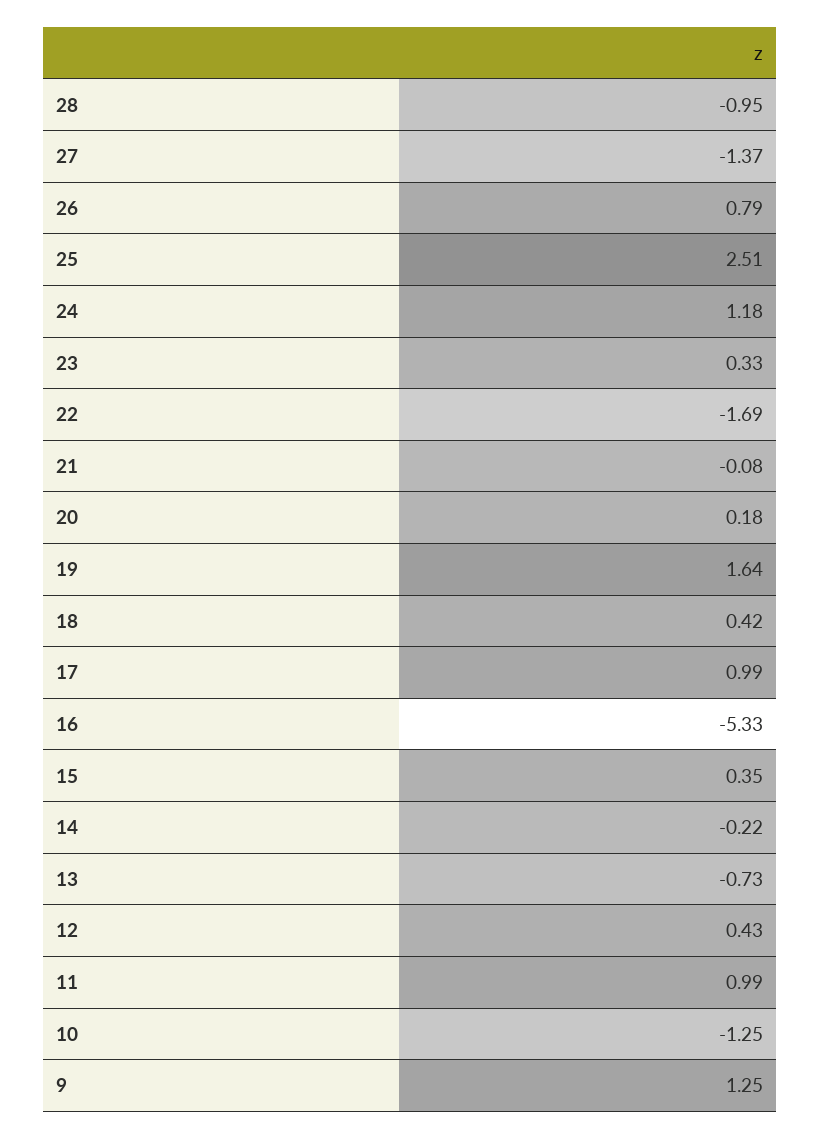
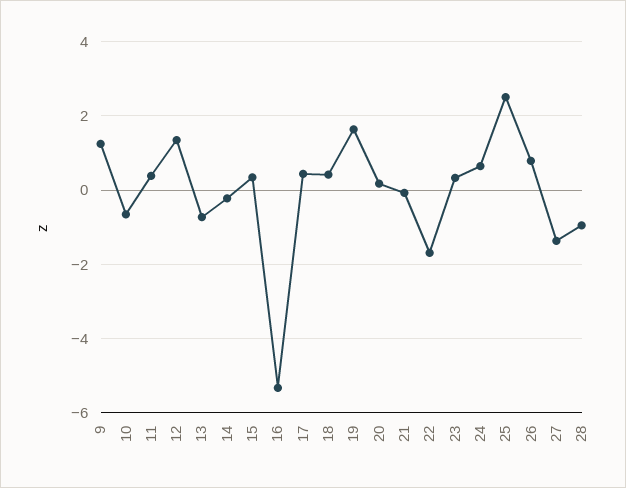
  {
    "28": -0.95,
    "27": -1.37,
    "26": 0.79,
    "25": 2.51,
-   "24": 1.18,
+   "24": 0.6,
    "23": 0.33,
    "22": -1.69,
    "21": -0.08,
    "20": 0.18,
    "19": 1.64,
    "18": 0.42,
-   "17": 0.99,
+   "17": 0.4,
    "16": -5.33,
    "15": 0.35,
    "14": -0.22,
    "13": -0.73,
-   "12": 0.43,
+   "12": 1.4,
-   "11": 0.99,
+   "11": 0.4,
-   "10": -1.25,
+   "10": -0.6,
    "9": 1.25
  }

